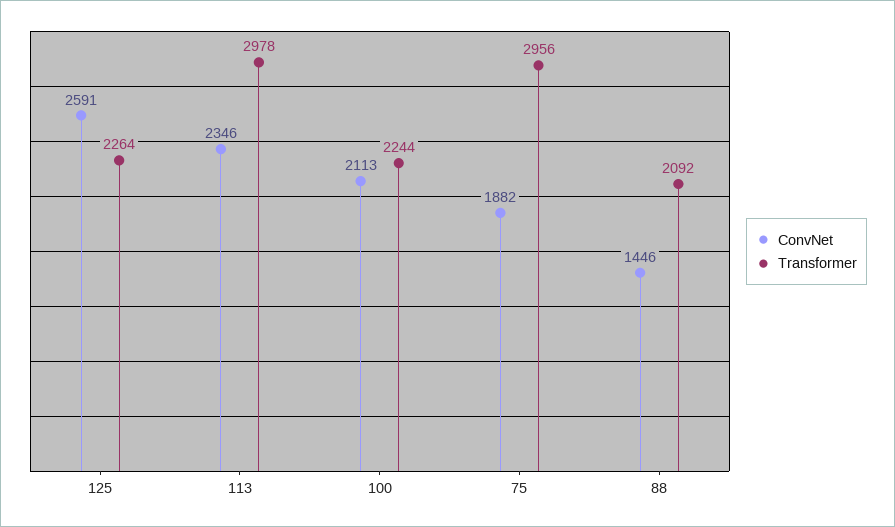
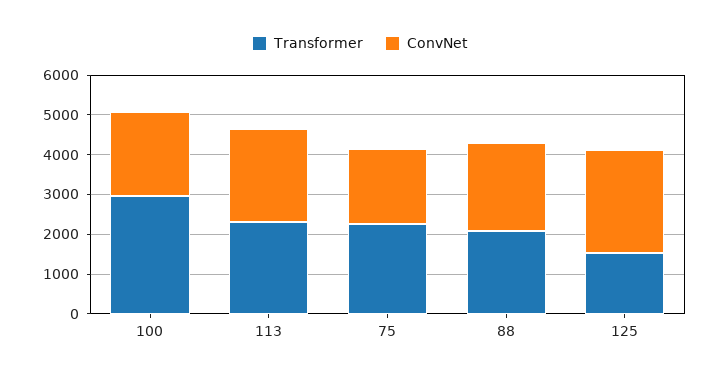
  {
    "ConvNet": {
      "125": 2591,
      "113": 2346,
      "100": 2113,
      "75": 1882,
-     "88": 1446
+     "88": 2250
    },
    "Transformer": {
-     "125": 2264,
+     "125": 1500,
-     "113": 2978,
+     "113": 2250,
-     "100": 2244,
+     "100": 3000,
-     "75": 2956,
+     "75": 2250,
      "88": 2092
    }
  }

